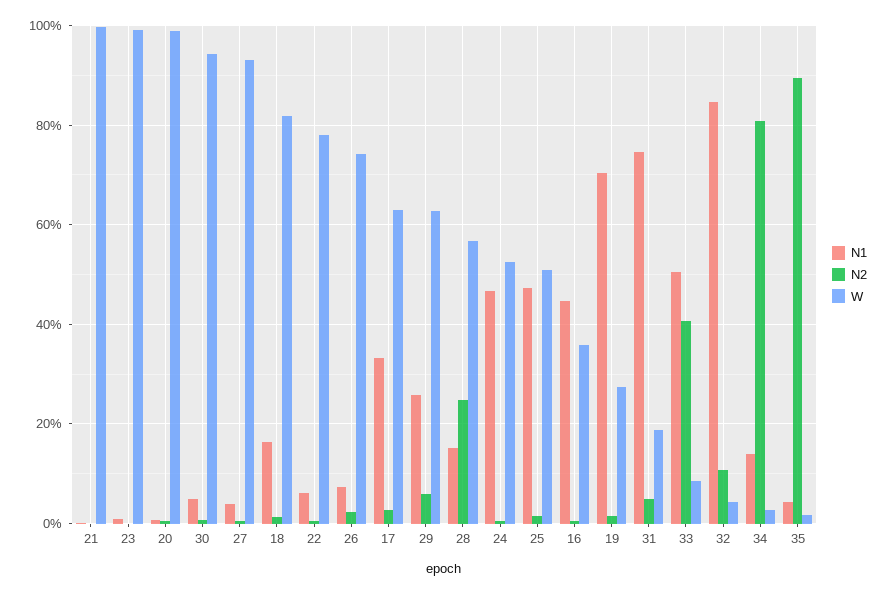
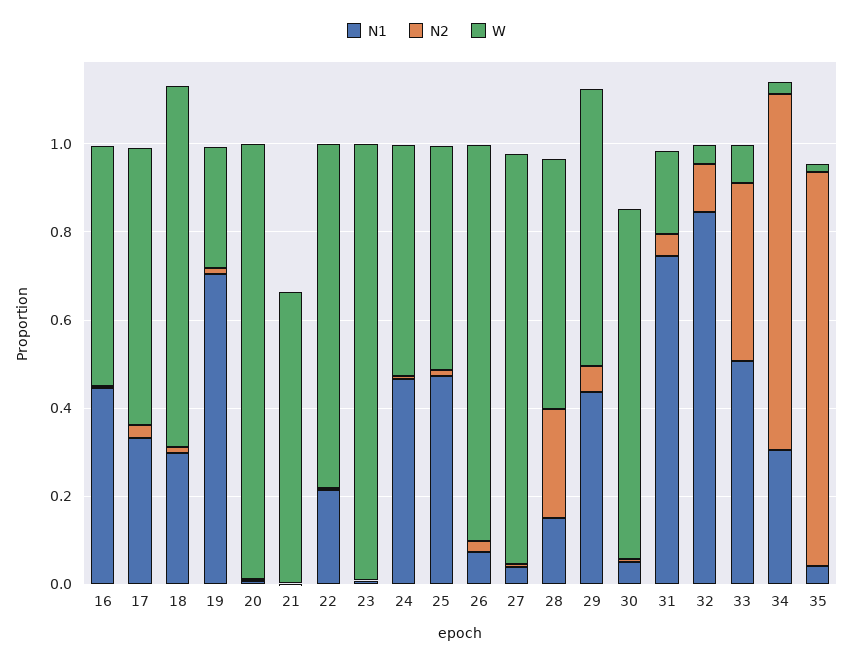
  {
    "N1": {
      "21": 0,
      "23": 0,
      "20": 0,
      "30": 0.06,
      "27": 0.04,
-     "18": 0.16,
+     "18": 0.3,
-     "22": 0.06,
+     "22": 0.2,
      "26": 0.08,
      "17": 0.34,
-     "29": 0.26,
+     "29": 0.45,
      "28": 0.16,
      "24": 0.46,
      "25": 0.48,
      "16": 0.44,
      "19": 0.7,
      "31": 0.74,
      "33": 0.5,
      "32": 0.84,
-     "34": 0.14,
+     "34": 0.3,
      "35": 0.04
    },
    "N2": {
      "21": 0,
      "23": 0,
      "20": 0,
      "30": 0,
      "27": 0,
      "18": 0.02,
      "22": 0,
      "26": 0.02,
      "17": 0.02,
      "29": 0.06,
      "28": 0.24,
      "24": 0,
      "25": 0.02,
      "16": 0,
      "19": 0.02,
      "31": 0.04,
      "33": 0.4,
      "32": 0.1,
      "34": 0.8,
      "35": 0.9
    },
    "W": {
-     "21": 1,
+     "21": 0.65,
      "23": 1,
      "20": 0.98,
-     "30": 0.94,
+     "30": 0.8,
      "27": 0.94,
      "18": 0.82,
      "22": 0.78,
-     "26": 0.74,
+     "26": 0.9,
      "17": 0.62,
      "29": 0.62,
      "28": 0.56,
      "24": 0.52,
      "25": 0.5,
-     "16": 0.36,
+     "16": 0.55,
      "19": 0.28,
      "31": 0.18,
      "33": 0.08,
      "32": 0.04,
      "34": 0.02,
      "35": 0.02
    }
  }

